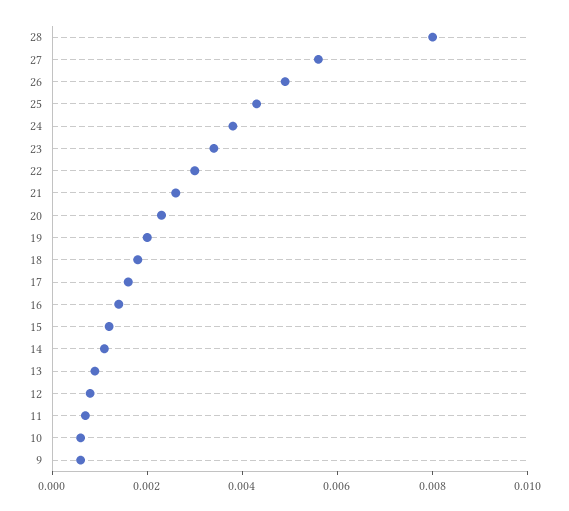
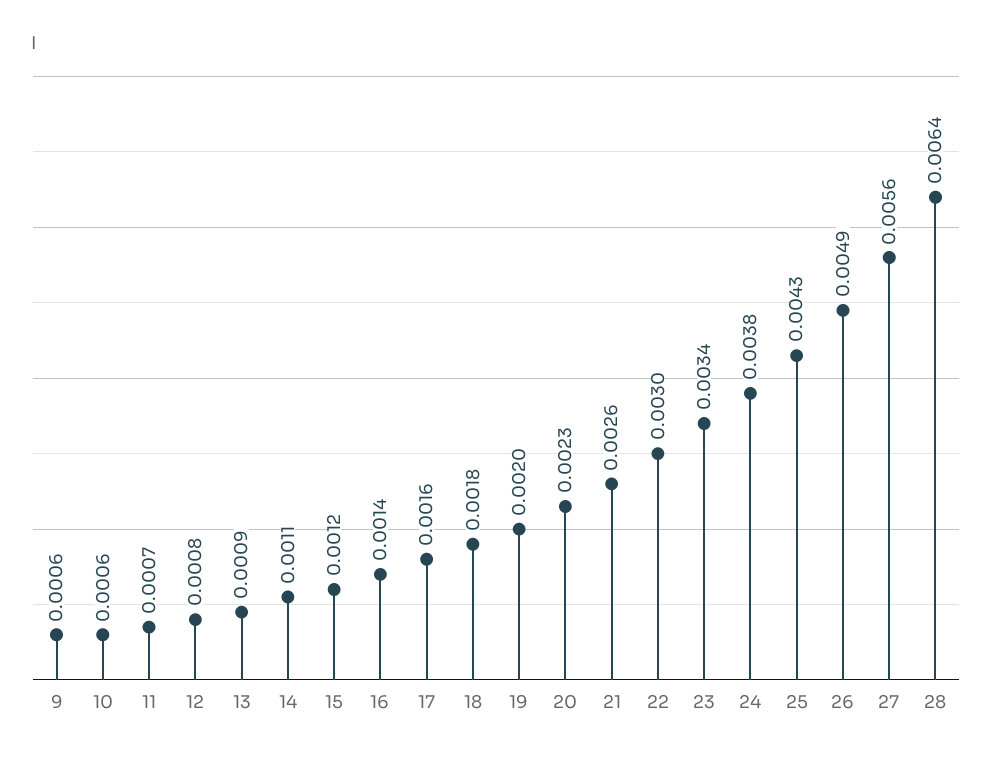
  {
-   "28": 0.008,
+   "28": 0.0064,
    "27": 0.0056,
    "26": 0.0049,
    "25": 0.0043,
    "24": 0.0038,
    "23": 0.0034,
    "22": 0.003,
    "21": 0.0026,
    "20": 0.0023,
    "19": 0.002,
    "18": 0.0018,
    "17": 0.0016,
    "16": 0.0014,
    "15": 0.0012,
    "14": 0.0011,
    "13": 0.0009,
    "12": 0.0008,
    "11": 0.0007,
    "10": 0.0006,
    "9": 0.0006
  }

